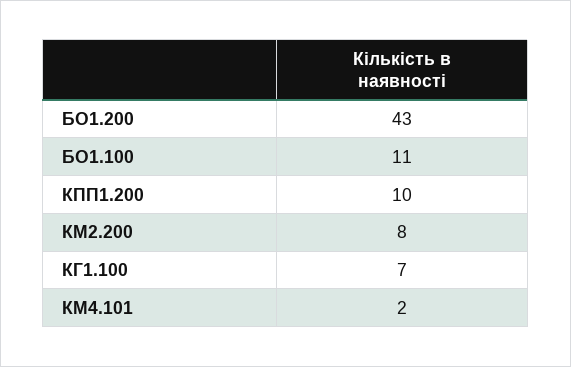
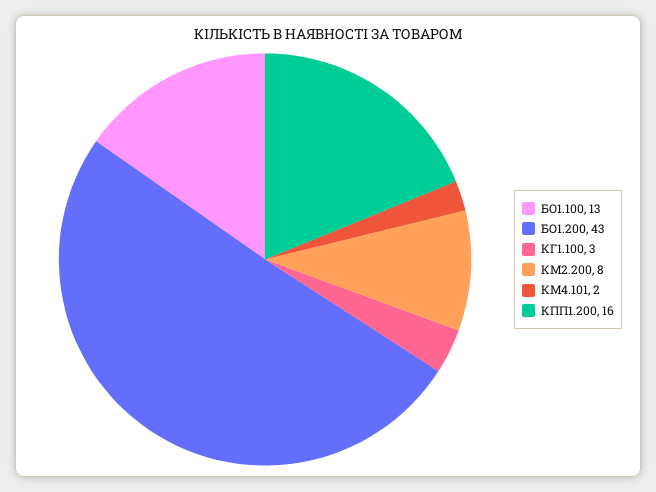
  {
    "БО1.200": 43,
-   "БО1.100": 11,
+   "БО1.100": 13,
-   "КПП1.200": 10,
+   "КПП1.200": 16,
    "КМ2.200": 8,
-   "КГ1.100": 7,
+   "КГ1.100": 3,
    "КМ4.101": 2
  }

